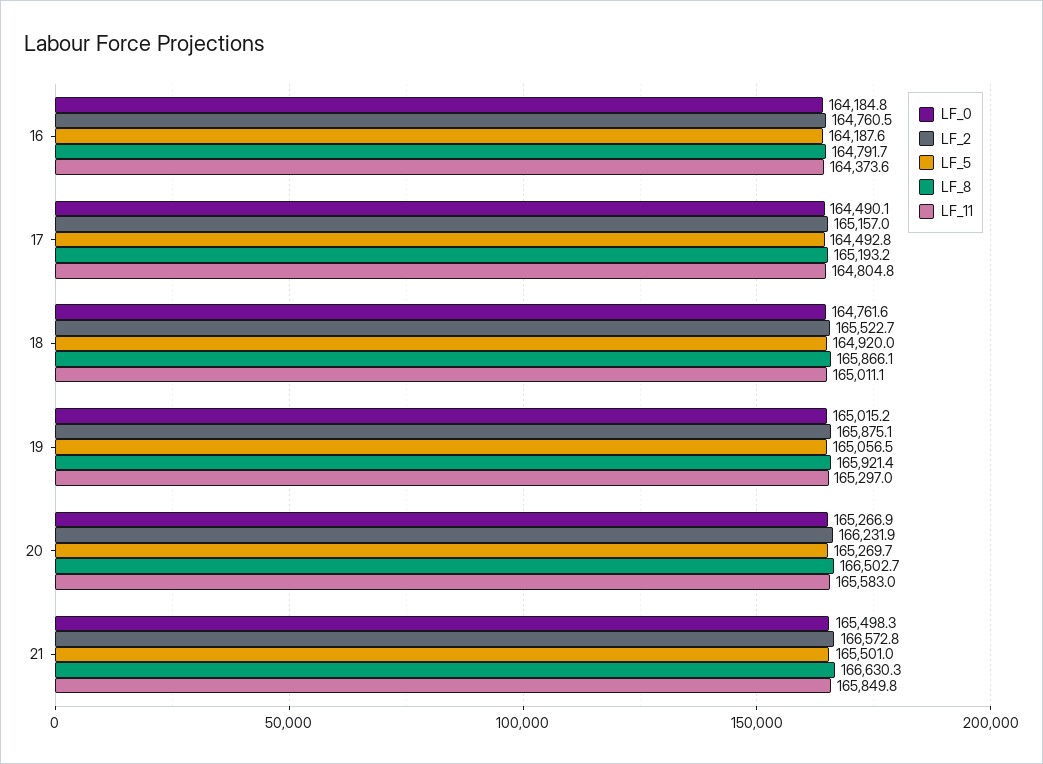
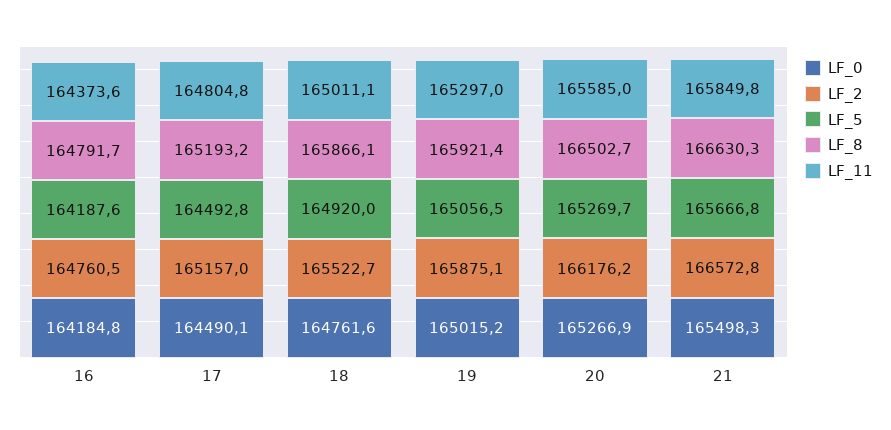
  {
    "LF_0": {
      "16": 164184.8,
      "17": 164490.1,
      "18": 164761.6,
      "19": 165015.2,
      "20": 165266.9,
      "21": 165498.3
    },
    "LF_2": {
      "16": 164760.5,
      "17": 165157,
      "18": 165522.7,
      "19": 165875.1,
-     "20": 166231.9,
+     "20": 166176.2,
      "21": 166572.8
    },
    "LF_5": {
      "16": 164187.6,
      "17": 164492.8,
      "18": 164920,
      "19": 165056.5,
      "20": 165269.7,
-     "21": 165501
+     "21": 165666.8
    },
    "LF_8": {
      "16": 164791.7,
      "17": 165193.2,
      "18": 165866.1,
      "19": 165921.4,
      "20": 166502.7,
      "21": 166630.3
    },
    "LF_11": {
      "16": 164373.6,
      "17": 164804.8,
      "18": 165011.1,
      "19": 165297,
-     "20": 165583,
+     "20": 165585,
      "21": 165849.8
    }
  }

